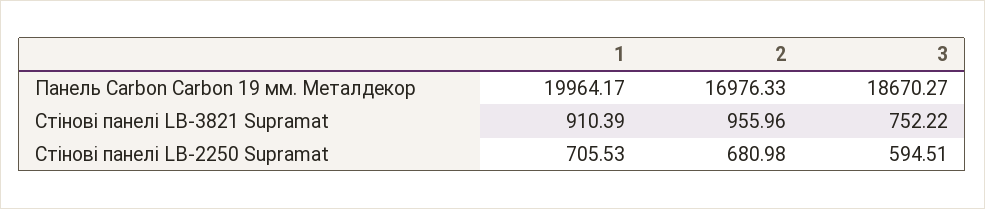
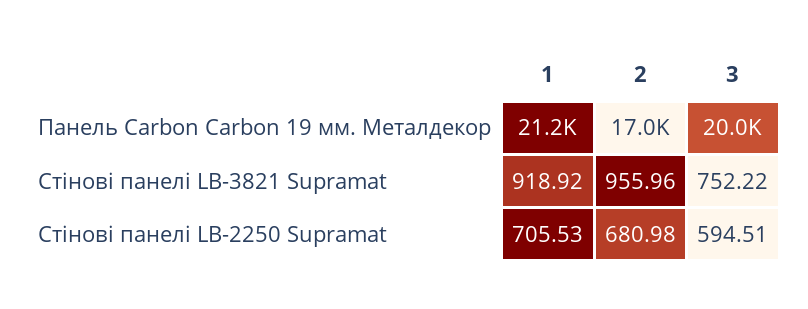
  {
    "1": {
-     "Панель Carbon Carbon 19 мм. Металдекор": 19964.17,
+     "Панель Carbon Carbon 19 мм. Металдекор": 21200,
-     "Стінові панелі LB-3821 Supramat": 910.39,
+     "Стінові панелі LB-3821 Supramat": 918.92,
      "Стінові панелі LB-2250 Supramat": 705.53
    },
    "2": {
      "Панель Carbon Carbon 19 мм. Металдекор": 16976.33,
      "Стінові панелі LB-3821 Supramat": 955.96,
      "Стінові панелі LB-2250 Supramat": 680.98
    },
    "3": {
-     "Панель Carbon Carbon 19 мм. Металдекор": 18670.27,
+     "Панель Carbon Carbon 19 мм. Металдекор": 20000,
      "Стінові панелі LB-3821 Supramat": 752.22,
      "Стінові панелі LB-2250 Supramat": 594.51
    }
  }

